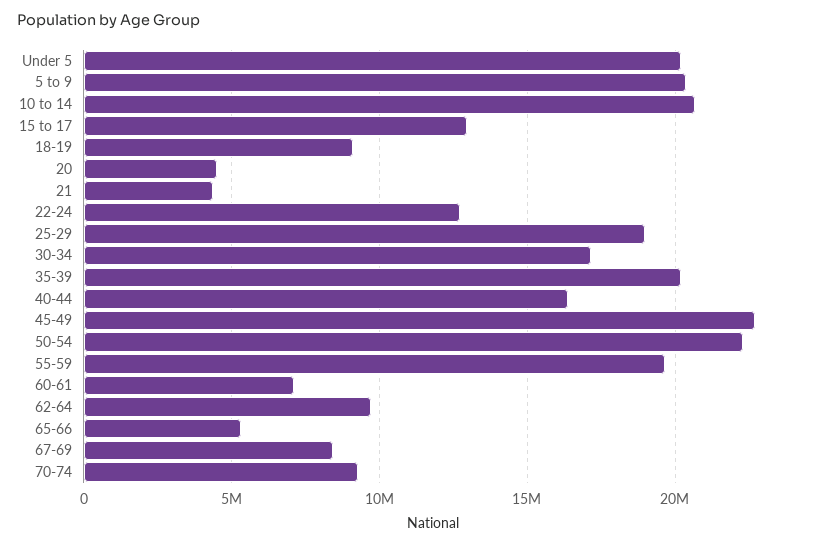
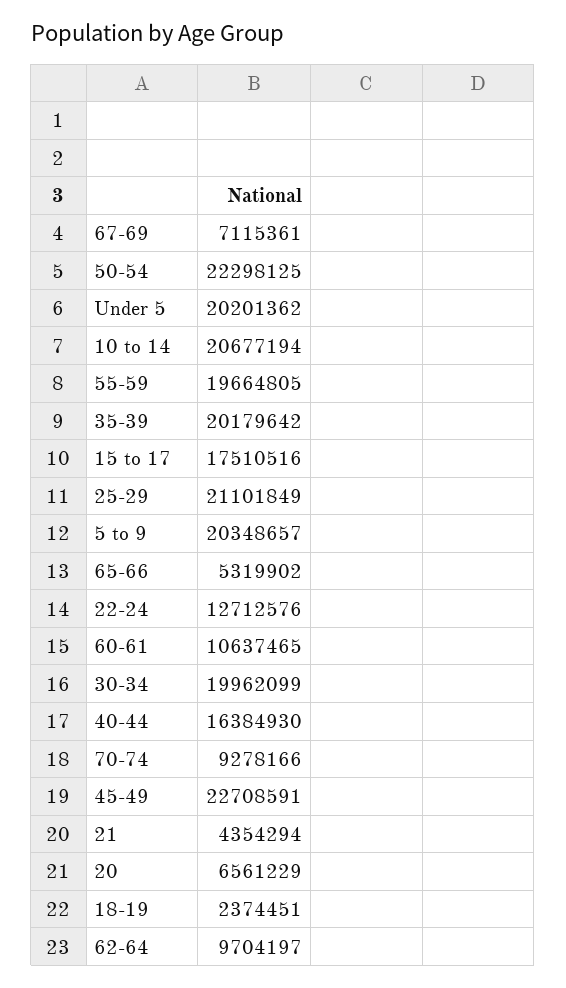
  {
    "Under 5": 20201362,
    "5 to 9": 20348657,
    "10 to 14": 20677194,
-   "15 to 17": 13000000,
+   "15 to 17": 17510516,
-   "18-19": 9000000,
+   "18-19": 2374451,
-   "20": 4500000,
+   "20": 6561229,
    "21": 4354294,
    "22-24": 12712576,
-   "25-29": 19000000,
+   "25-29": 21101849,
-   "30-34": 17000000,
+   "30-34": 19962099,
    "35-39": 20179642,
    "40-44": 16384930,
    "45-49": 22708591,
    "50-54": 22298125,
    "55-59": 19664805,
-   "60-61": 7000000,
+   "60-61": 10637465,
    "62-64": 9704197,
    "65-66": 5319902,
-   "67-69": 8500000,
+   "67-69": 7115361,
    "70-74": 9278166
  }

